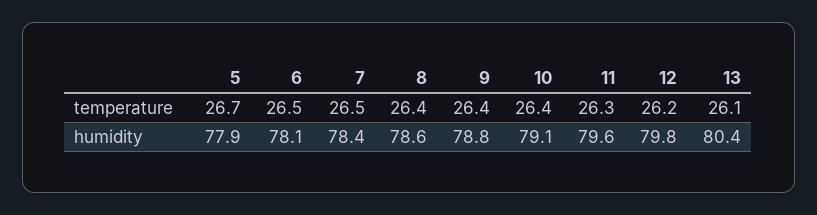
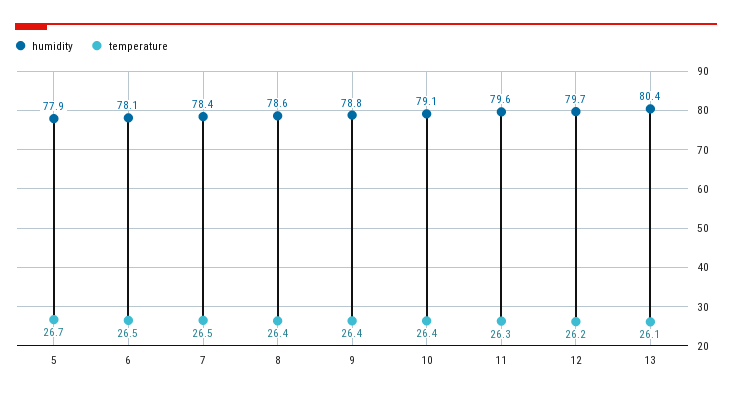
  {
    "temperature": {
      "5": 26.7,
      "6": 26.5,
      "7": 26.5,
      "8": 26.4,
      "9": 26.4,
      "10": 26.4,
      "11": 26.3,
      "12": 26.2,
      "13": 26.1
    },
    "humidity": {
      "5": 77.9,
      "6": 78.1,
      "7": 78.4,
      "8": 78.6,
      "9": 78.8,
      "10": 79.1,
      "11": 79.6,
-     "12": 79.8,
+     "12": 79.7,
      "13": 80.4
    }
  }

